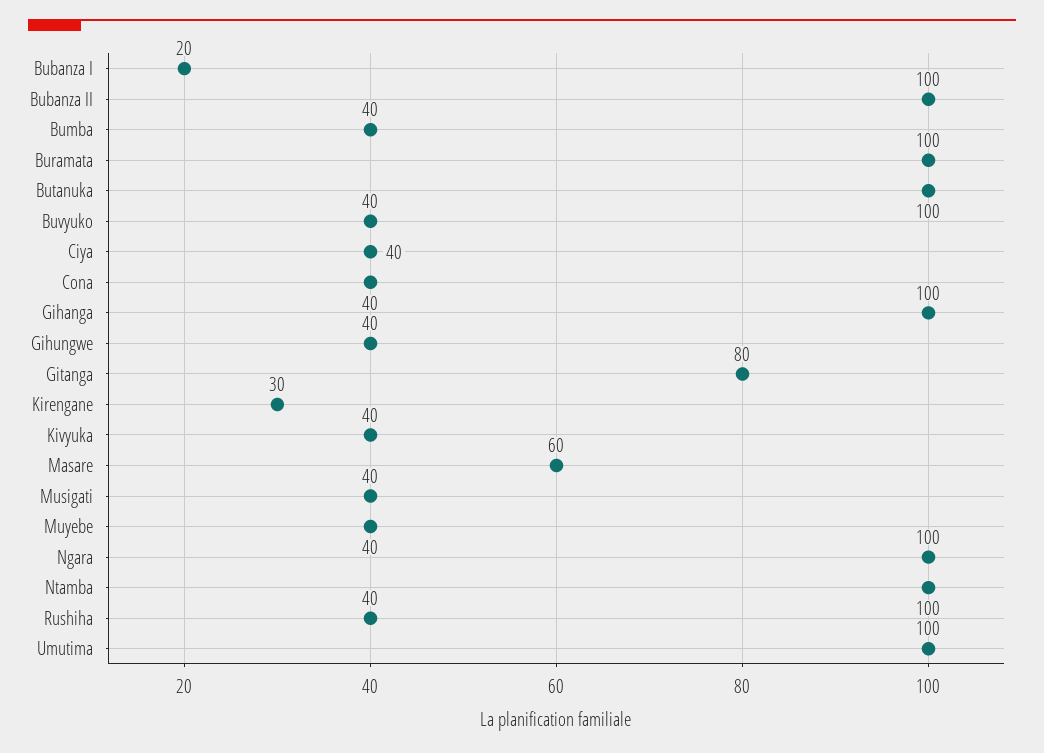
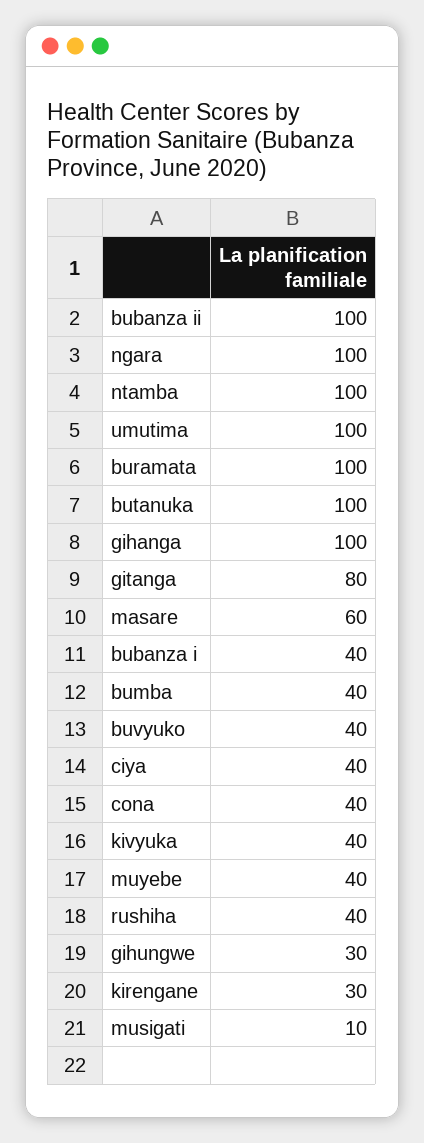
  {
-   "Bubanza I": 20,
+   "Bubanza I": 40,
    "Bubanza II": 100,
    "Bumba": 40,
    "Buramata": 100,
    "Butanuka": 100,
    "Buvyuko": 40,
    "Ciya": 40,
    "Cona": 40,
    "Gihanga": 100,
-   "Gihungwe": 40,
+   "Gihungwe": 30,
    "Gitanga": 80,
    "Kirengane": 30,
    "Kivyuka": 40,
    "Masare": 60,
-   "Musigati": 40,
+   "Musigati": 10,
    "Muyebe": 40,
    "Ngara": 100,
    "Ntamba": 100,
    "Rushiha": 40,
    "Umutima": 100
  }

